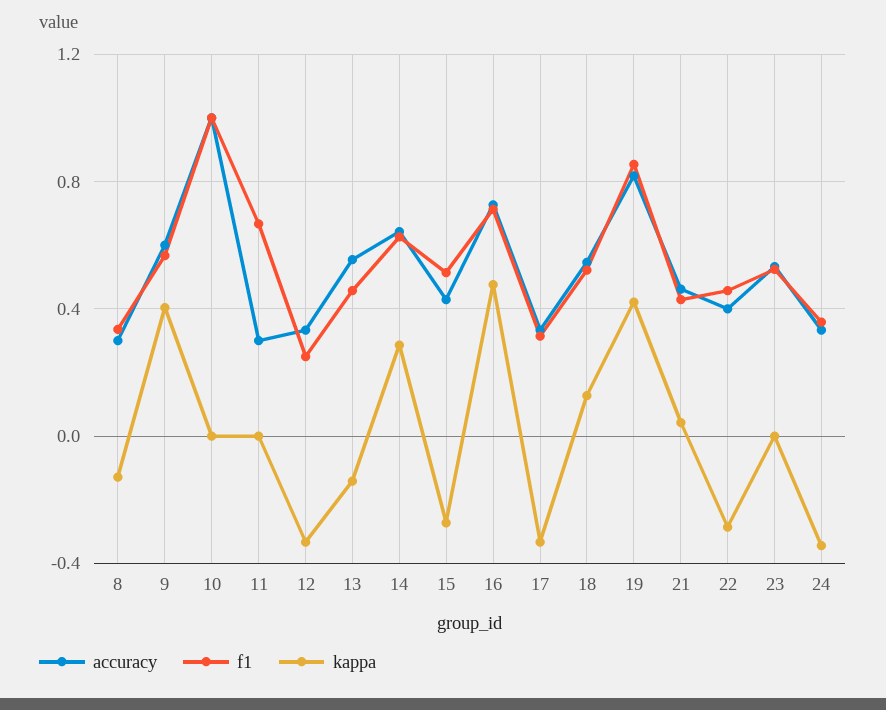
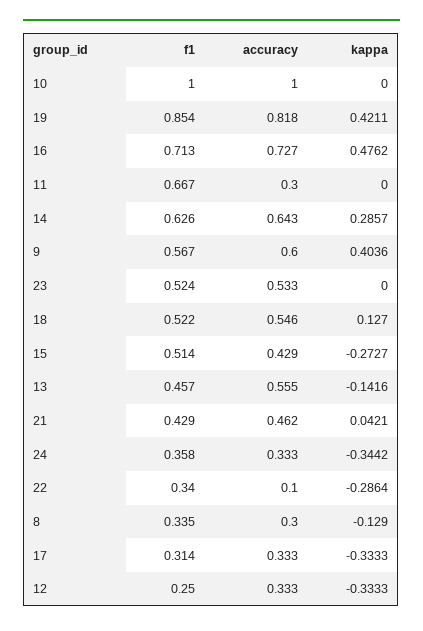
  {
    "accuracy": {
      "8": 0.3,
      "9": 0.6,
      "10": 1,
      "11": 0.3,
      "12": 0.333,
      "13": 0.555,
      "14": 0.643,
      "15": 0.429,
      "16": 0.727,
      "17": 0.333,
      "18": 0.546,
      "19": 0.818,
      "21": 0.462,
-     "22": 0.4,
+     "22": 0.1,
      "23": 0.533,
      "24": 0.333
    },
    "f1": {
      "8": 0.335,
      "9": 0.567,
      "10": 1,
      "11": 0.667,
      "12": 0.25,
      "13": 0.457,
      "14": 0.626,
      "15": 0.514,
      "16": 0.713,
      "17": 0.314,
      "18": 0.522,
      "19": 0.854,
      "21": 0.429,
-     "22": 0.45,
+     "22": 0.34,
      "23": 0.524,
      "24": 0.358
    },
    "kappa": {
      "8": -0.129,
      "9": 0.4036,
      "10": 0,
      "11": 0,
      "12": -0.3333,
      "13": -0.1416,
      "14": 0.2857,
      "15": -0.2727,
      "16": 0.4762,
      "17": -0.3333,
      "18": 0.127,
      "19": 0.4211,
      "21": 0.0421,
      "22": -0.2864,
      "23": 0,
      "24": -0.3442
    }
  }

